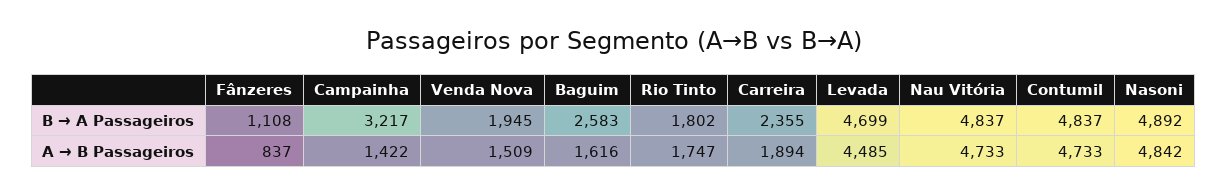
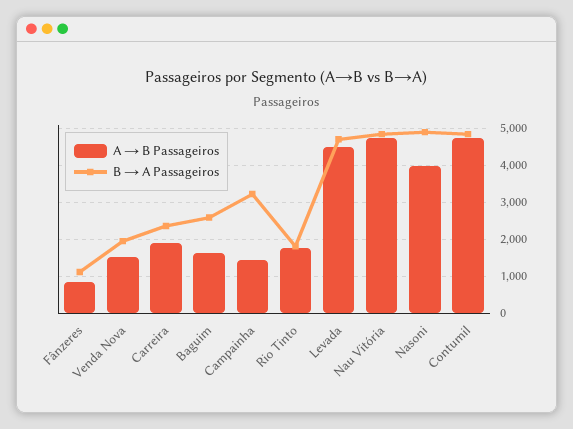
  {
    "B → A Passageiros": {
      "Fânzeres": 1108,
      "Campainha": 3217,
      "Venda Nova": 1945,
      "Baguim": 2583,
      "Rio Tinto": 1802,
      "Carreira": 2355,
      "Levada": 4699,
      "Nau Vitória": 4837,
      "Contumil": 4837,
      "Nasoni": 4892
    },
    "A → B Passageiros": {
      "Fânzeres": 837,
      "Campainha": 1422,
      "Venda Nova": 1509,
      "Baguim": 1616,
      "Rio Tinto": 1747,
      "Carreira": 1894,
      "Levada": 4485,
      "Nau Vitória": 4733,
      "Contumil": 4733,
-     "Nasoni": 4842
+     "Nasoni": 4000
    }
  }

